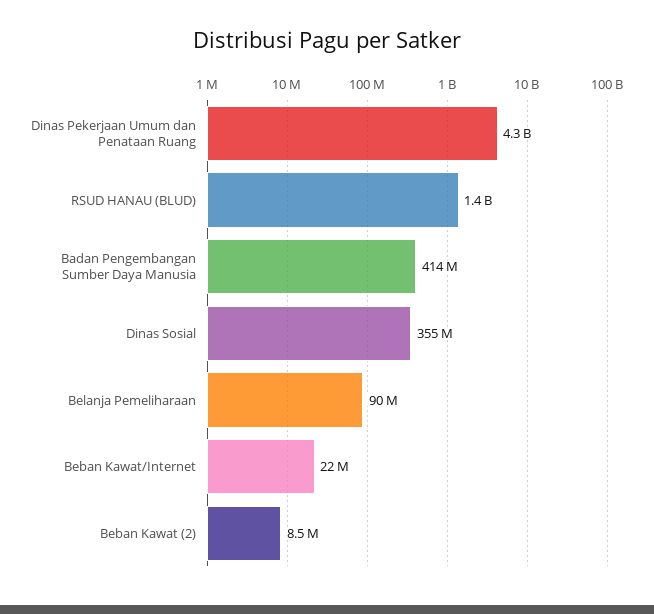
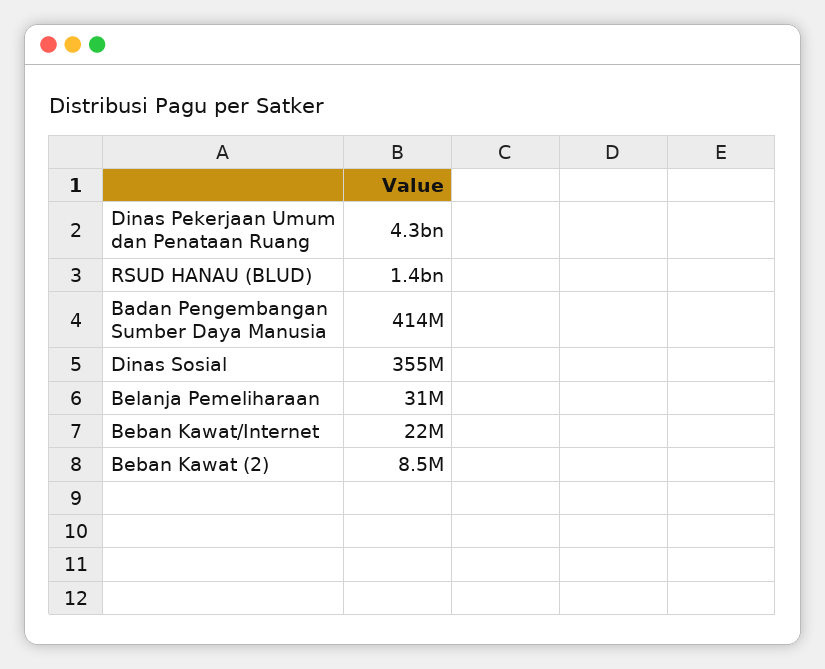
  {
    "Dinas Pekerjaan Umum dan Penataan Ruang": 4300000000,
    "RSUD HANAU (BLUD)": 1400000000,
    "Badan Pengembangan Sumber Daya Manusia": 414000000,
    "Dinas Sosial": 355000000,
-   "Belanja Pemeliharaan": 90000000,
+   "Belanja Pemeliharaan": 31000000,
    "Beban Kawat/Internet": 22000000,
    "Beban Kawat (2)": 8500000
  }

